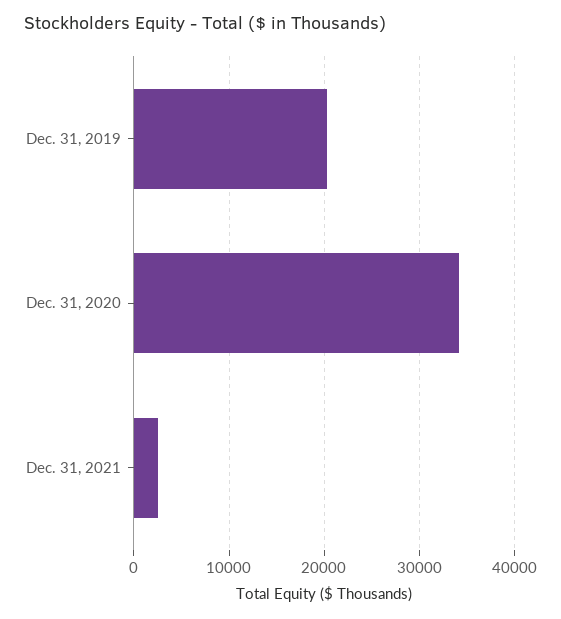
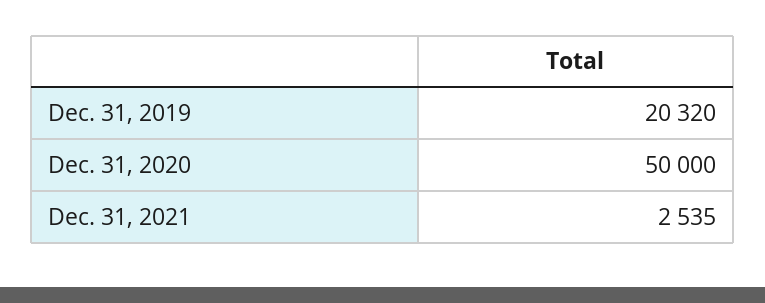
  {
    "Dec. 31, 2019": 20320,
-   "Dec. 31, 2020": 34000,
+   "Dec. 31, 2020": 50000,
    "Dec. 31, 2021": 2535
  }

